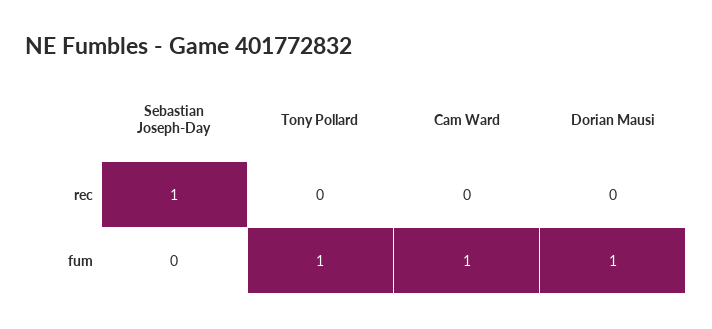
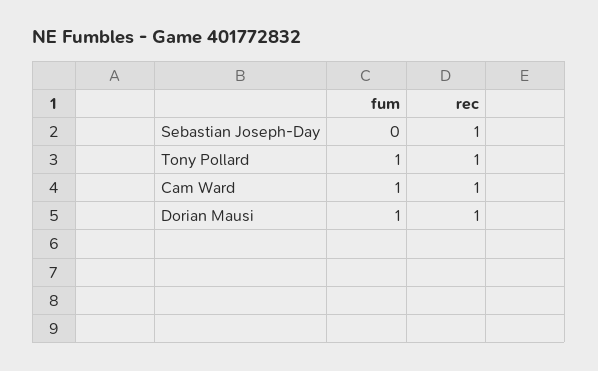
  {
    "Sebastian Joseph-Day": {
      "rec": 1,
      "fum": 0
    },
    "Tony Pollard": {
-     "rec": 0,
+     "rec": 1,
      "fum": 1
    },
    "Cam Ward": {
-     "rec": 0,
+     "rec": 1,
      "fum": 1
    },
    "Dorian Mausi": {
-     "rec": 0,
+     "rec": 1,
      "fum": 1
    }
  }

